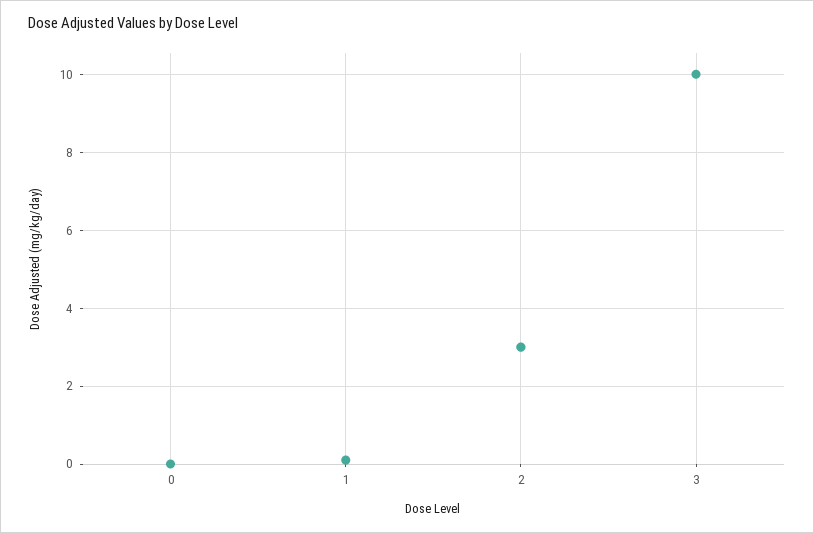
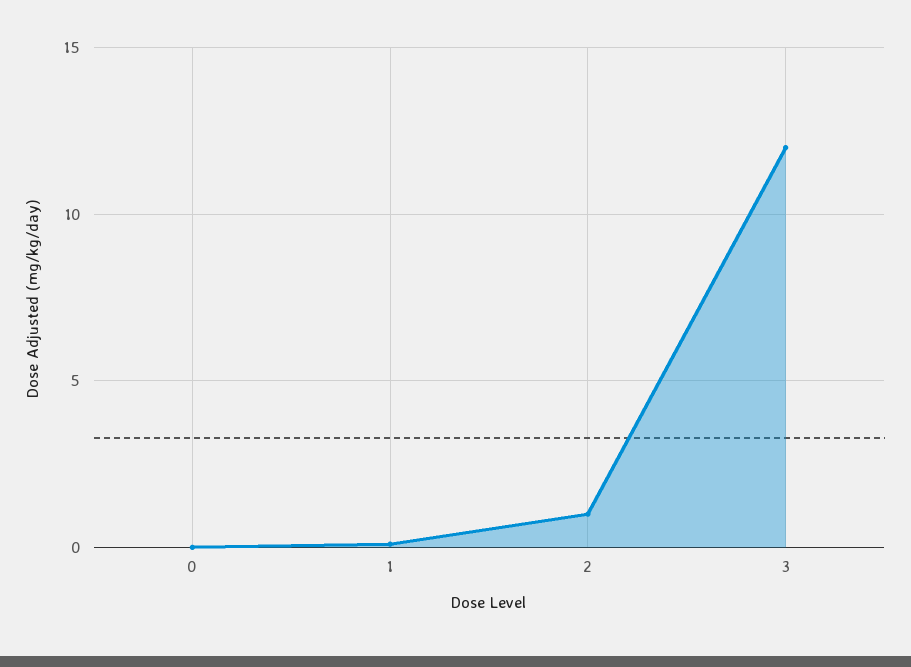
  {
    "0": 0,
    "1": 0,
-   "2": 3,
+   "2": 1,
-   "3": 10
+   "3": 12
  }

